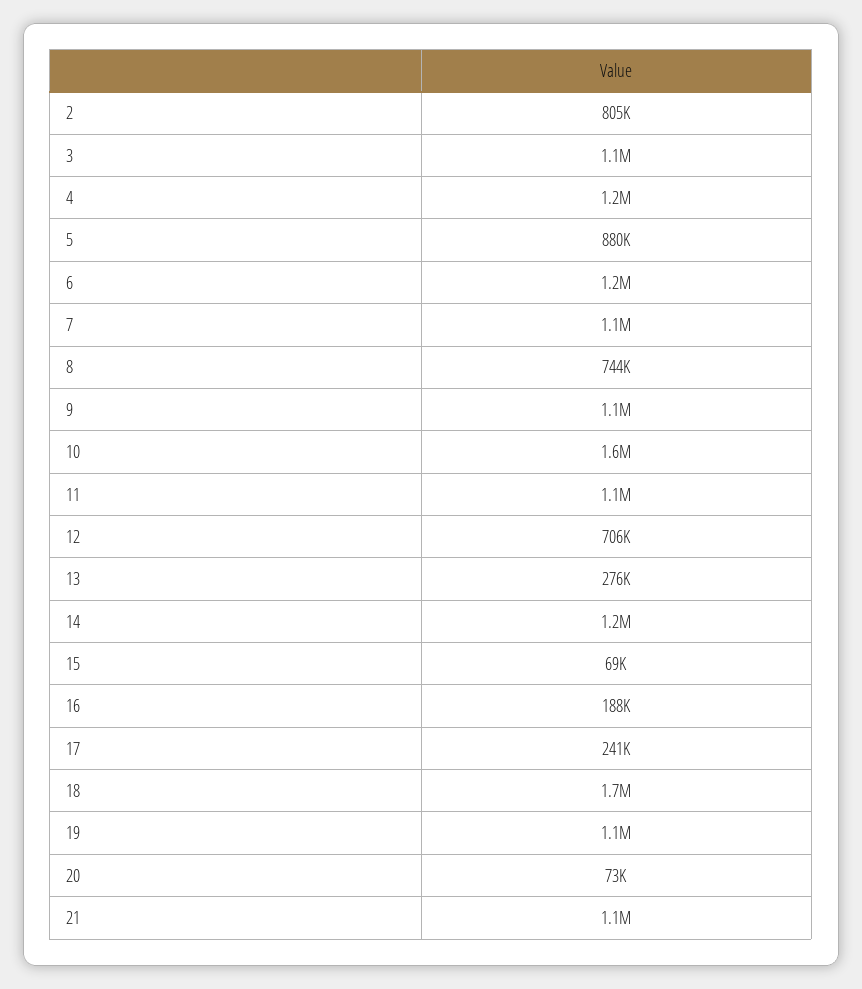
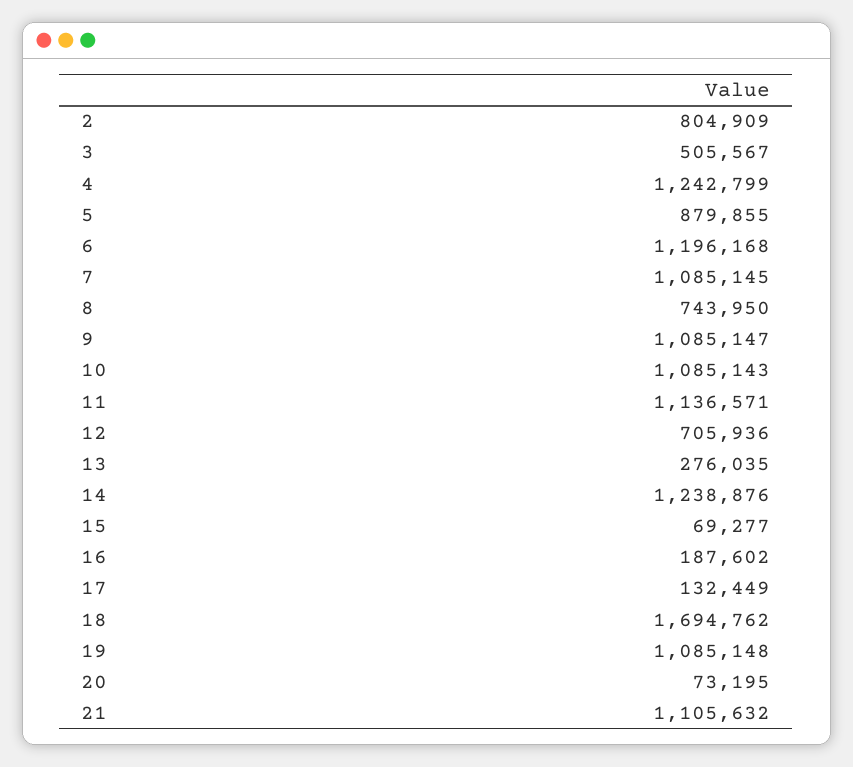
  {
    "2": 804909,
-   "3": 1100000,
+   "3": 505567,
    "4": 1242799,
    "5": 879855,
    "6": 1196168,
    "7": 1085145,
    "8": 743950,
    "9": 1085147,
-   "10": 1600000,
+   "10": 1085143,
    "11": 1136571,
    "12": 705936,
    "13": 276035,
    "14": 1238876,
    "15": 69277,
    "16": 187602,
-   "17": 241000,
+   "17": 132449,
    "18": 1694762,
    "19": 1085148,
    "20": 73195,
    "21": 1105632
  }

